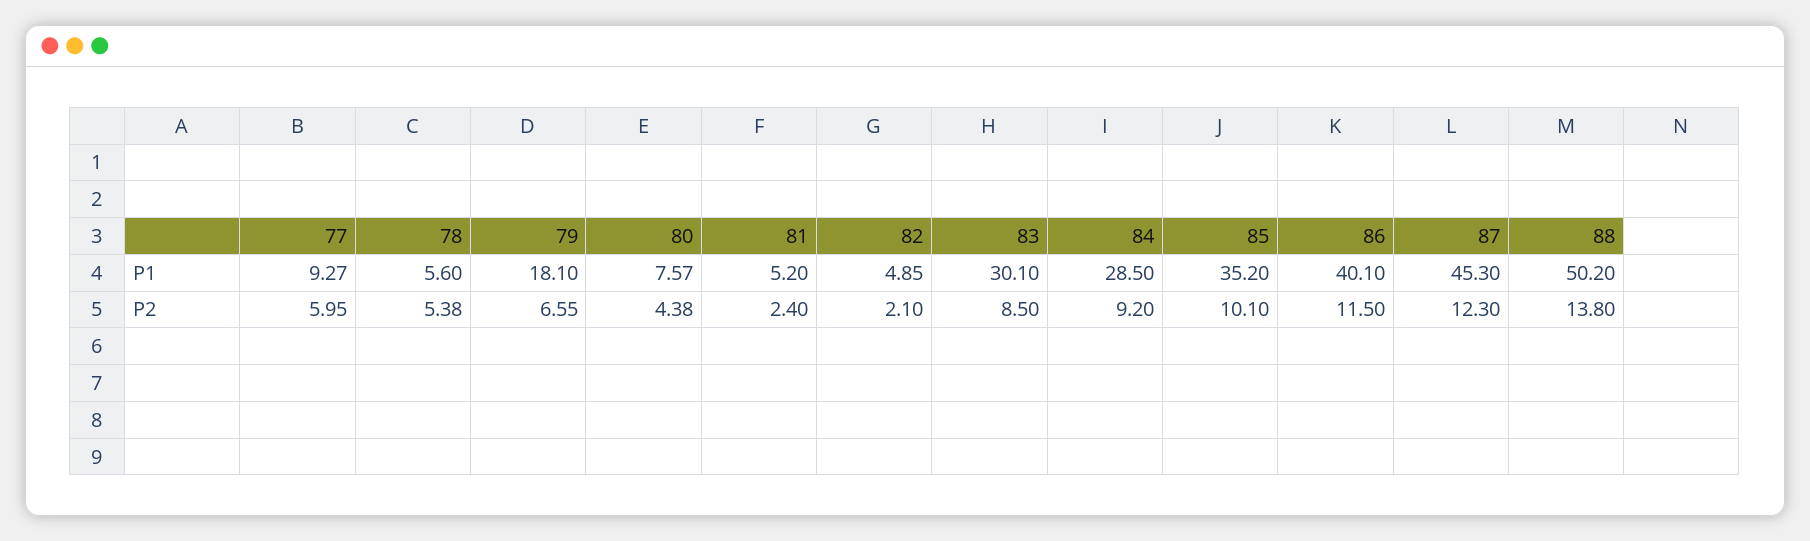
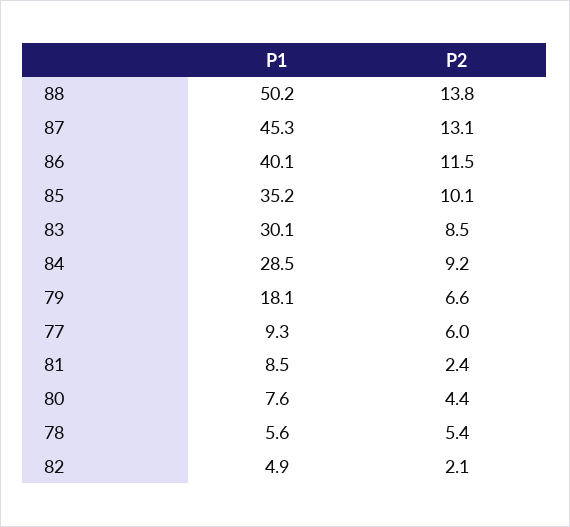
  {
    "77": {
      "P1": 9.27,
      "P2": 5.95
    },
    "78": {
      "P1": 5.6,
      "P2": 5.38
    },
    "79": {
      "P1": 18.1,
      "P2": 6.55
    },
    "80": {
      "P1": 7.57,
      "P2": 4.38
    },
    "81": {
-     "P1": 5.2,
+     "P1": 8.5,
      "P2": 2.4
    },
    "82": {
      "P1": 4.85,
      "P2": 2.1
    },
    "83": {
      "P1": 30.1,
      "P2": 8.5
    },
    "84": {
      "P1": 28.5,
      "P2": 9.2
    },
    "85": {
      "P1": 35.2,
      "P2": 10.1
    },
    "86": {
      "P1": 40.1,
      "P2": 11.5
    },
    "87": {
      "P1": 45.3,
-     "P2": 12.3
+     "P2": 13.1
    },
    "88": {
      "P1": 50.2,
      "P2": 13.8
    }
  }

